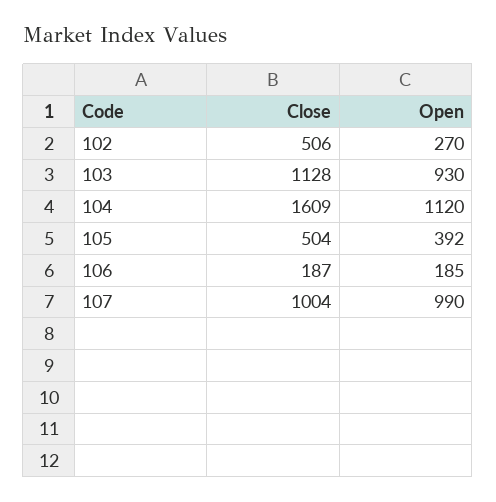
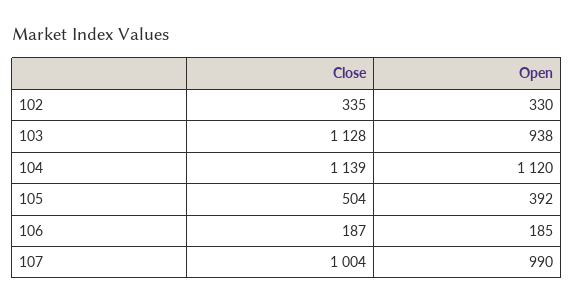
  {
    "Close": {
-     "102": 506,
+     "102": 335,
      "103": 1128,
-     "104": 1609,
+     "104": 1139,
      "105": 504,
      "106": 187,
      "107": 1004
    },
    "Open": {
-     "102": 270,
+     "102": 330,
-     "103": 930,
+     "103": 938,
      "104": 1120,
      "105": 392,
      "106": 185,
      "107": 990
    }
  }

